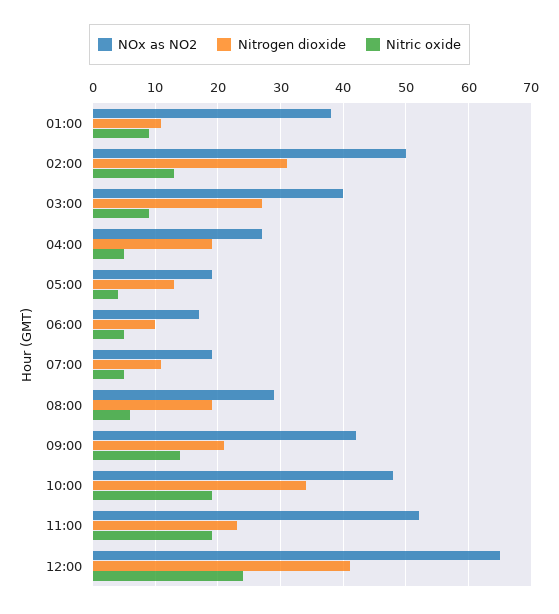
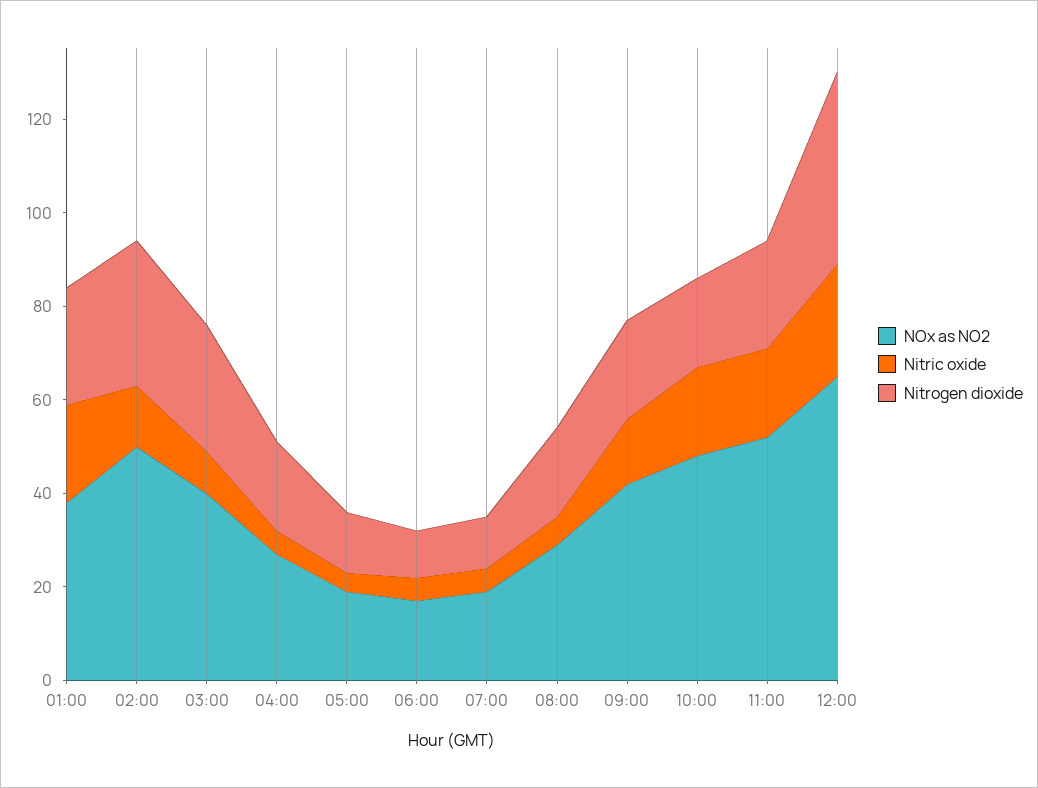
  {
    "NOx as NO2": {
      "01:00": 38,
      "02:00": 50,
      "03:00": 40,
      "04:00": 27,
      "05:00": 19,
      "06:00": 17,
      "07:00": 19,
      "08:00": 29,
      "09:00": 42,
      "10:00": 48,
      "11:00": 52,
      "12:00": 65
    },
    "Nitrogen dioxide": {
-     "01:00": 11,
+     "01:00": 25,
      "02:00": 31,
      "03:00": 27,
      "04:00": 19,
      "05:00": 13,
      "06:00": 10,
      "07:00": 11,
      "08:00": 19,
      "09:00": 21,
-     "10:00": 34,
+     "10:00": 20,
      "11:00": 23,
      "12:00": 41
    },
    "Nitric oxide": {
-     "01:00": 9,
+     "01:00": 20,
      "02:00": 13,
      "03:00": 9,
      "04:00": 5,
      "05:00": 4,
      "06:00": 5,
      "07:00": 5,
      "08:00": 6,
      "09:00": 14,
      "10:00": 19,
      "11:00": 19,
      "12:00": 24
    }
  }

